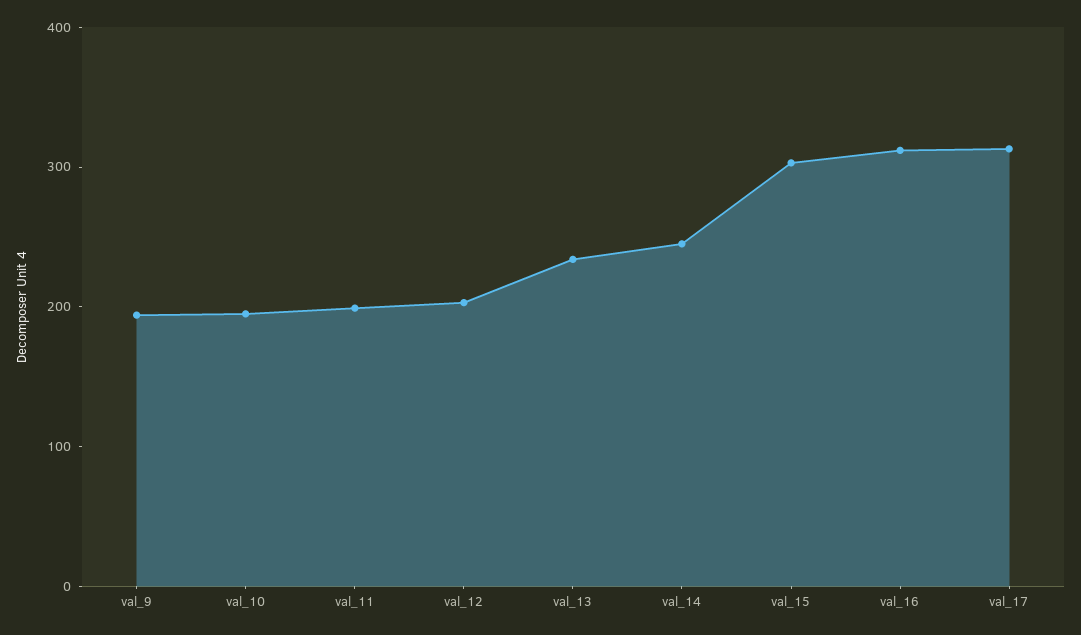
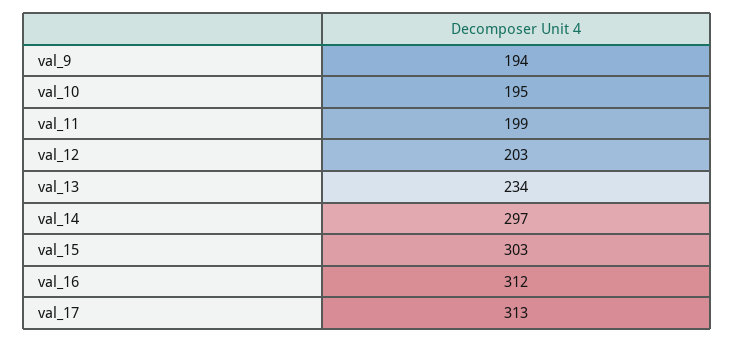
  {
    "val_9": 194,
    "val_10": 195,
    "val_11": 199,
    "val_12": 203,
    "val_13": 234,
-   "val_14": 240,
+   "val_14": 297,
    "val_15": 303,
    "val_16": 312,
    "val_17": 313
  }

